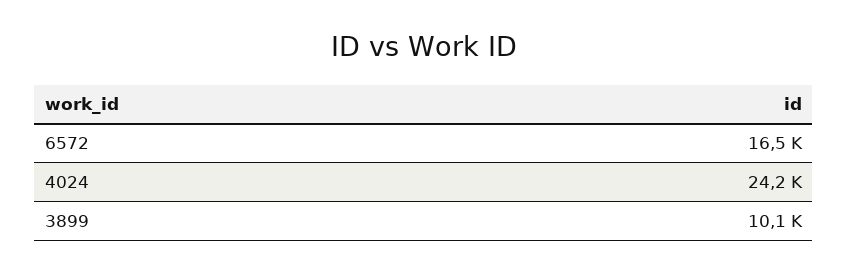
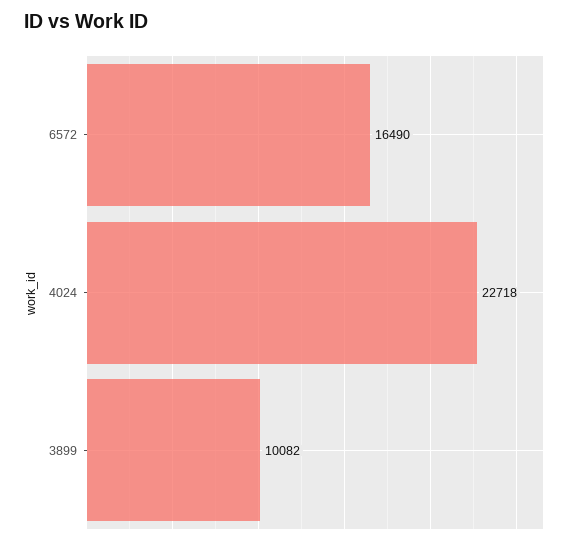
  {
    "6572": 16490,
-   "4024": 24200,
+   "4024": 22718,
    "3899": 10082
  }

